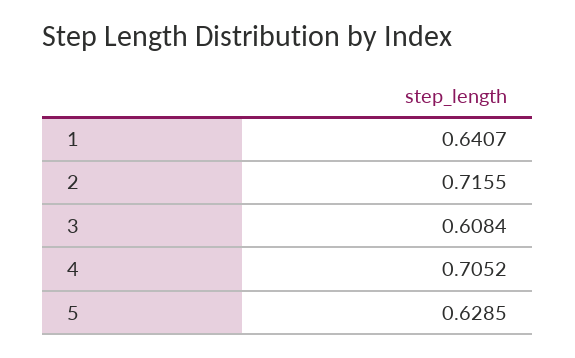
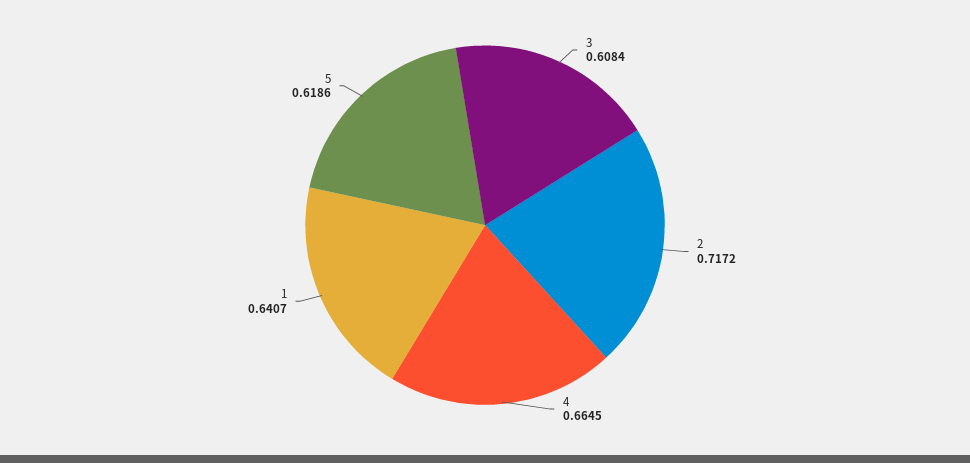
  {
    "1": 0.6407,
-   "2": 0.7155,
+   "2": 0.7172,
    "3": 0.6084,
-   "4": 0.7052,
+   "4": 0.6645,
-   "5": 0.6285
+   "5": 0.6186
  }

